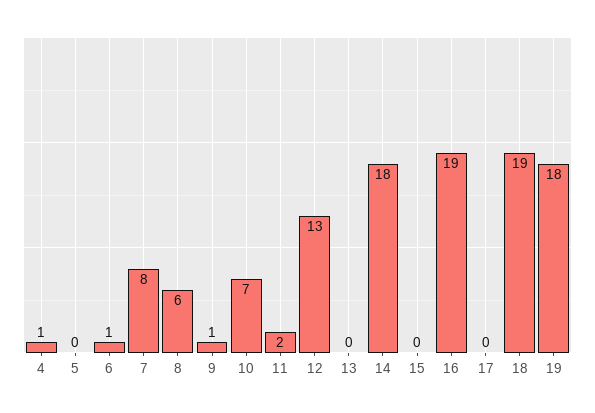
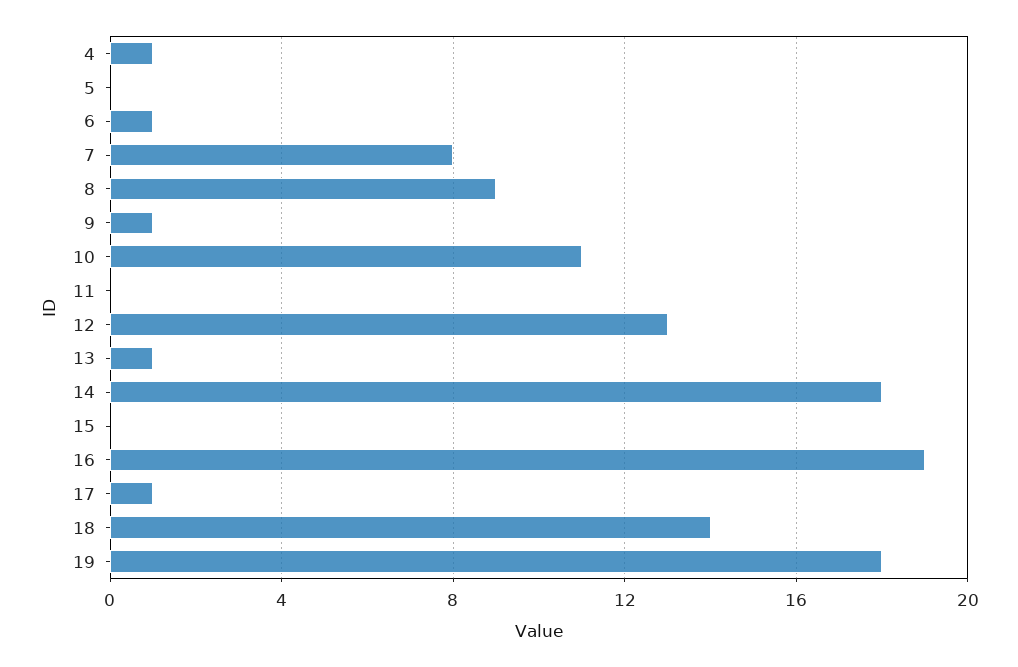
  {
    "4": 1,
    "5": 0,
    "6": 1,
    "7": 8,
-   "8": 6,
+   "8": 9,
    "9": 1,
-   "10": 7,
+   "10": 11,
-   "11": 2,
+   "11": 0,
    "12": 13,
-   "13": 0,
+   "13": 1,
    "14": 18,
    "15": 0,
    "16": 19,
-   "17": 0,
+   "17": 1,
-   "18": 19,
+   "18": 14,
    "19": 18
  }

